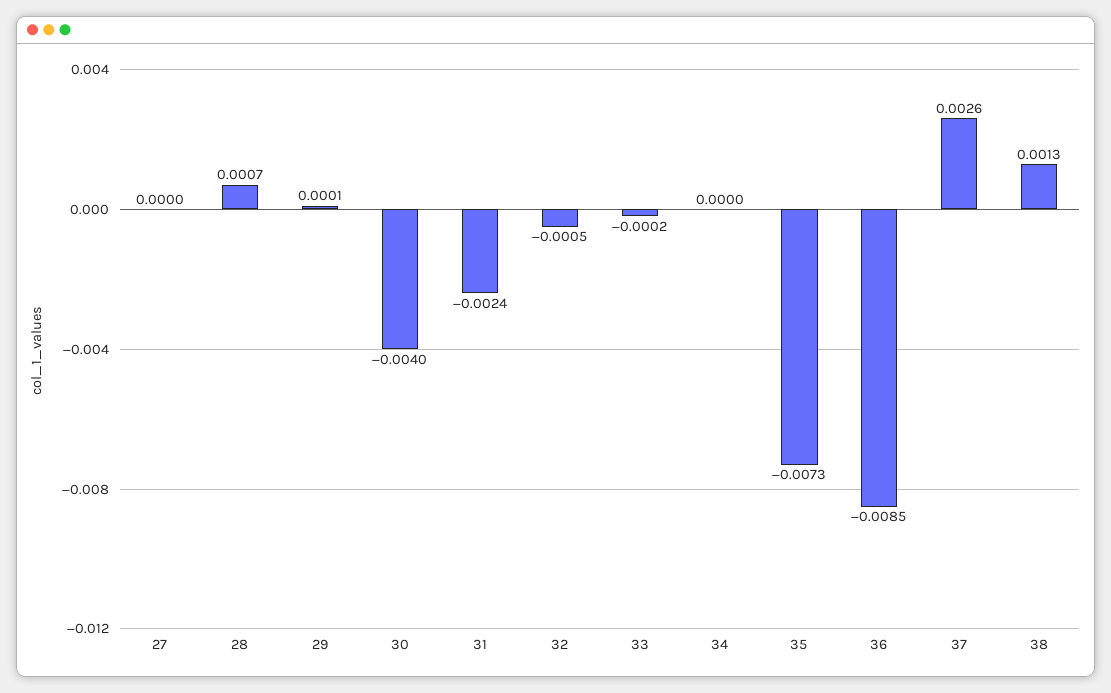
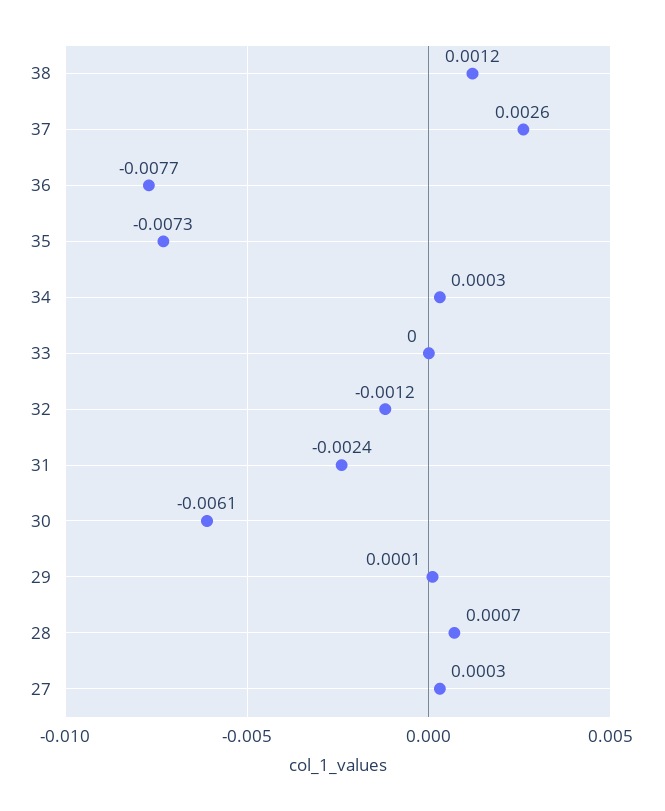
  {
-   "27": 0,
+   "27": 0.0003,
    "28": 0.0007,
    "29": 0.0001,
-   "30": -0.004,
+   "30": -0.0061,
    "31": -0.0024,
-   "32": -0.0005,
+   "32": -0.0012,
-   "33": -0.0002,
+   "33": 0,
-   "34": 0,
+   "34": 0.0003,
    "35": -0.0073,
-   "36": -0.0085,
+   "36": -0.0077,
    "37": 0.0026,
-   "38": 0.0013
+   "38": 0.0012
  }

